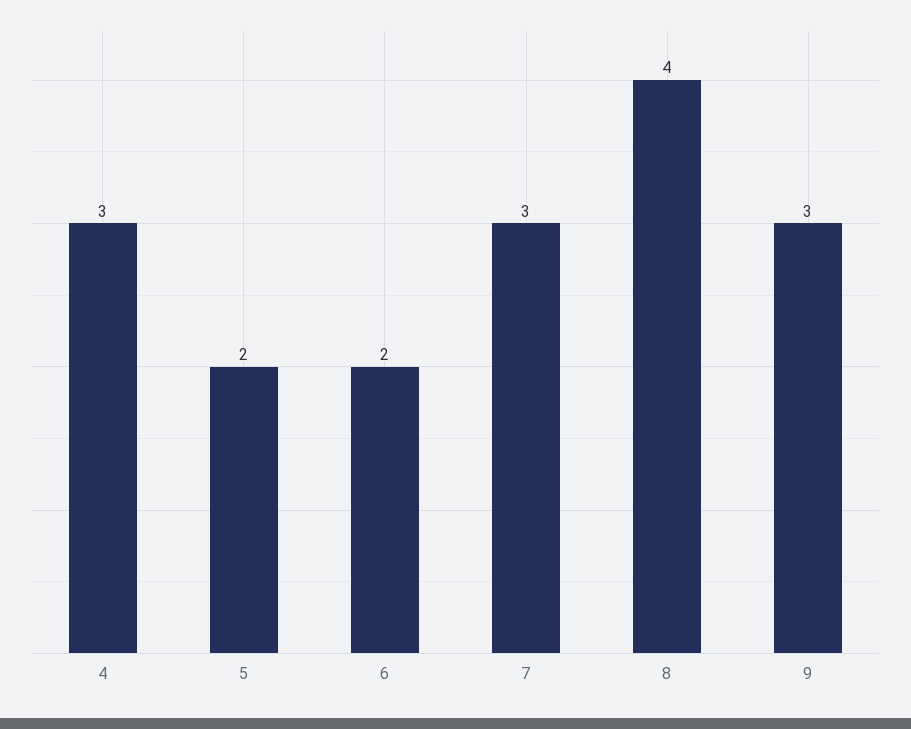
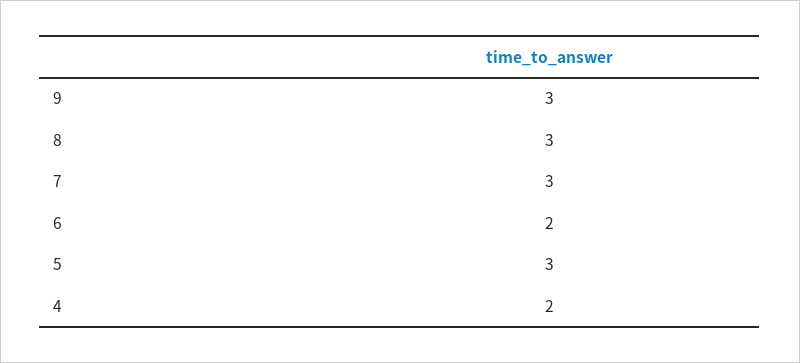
  {
-   "4": 3,
+   "4": 2,
-   "5": 2,
+   "5": 3,
    "6": 2,
    "7": 3,
-   "8": 4,
+   "8": 3,
    "9": 3
  }

